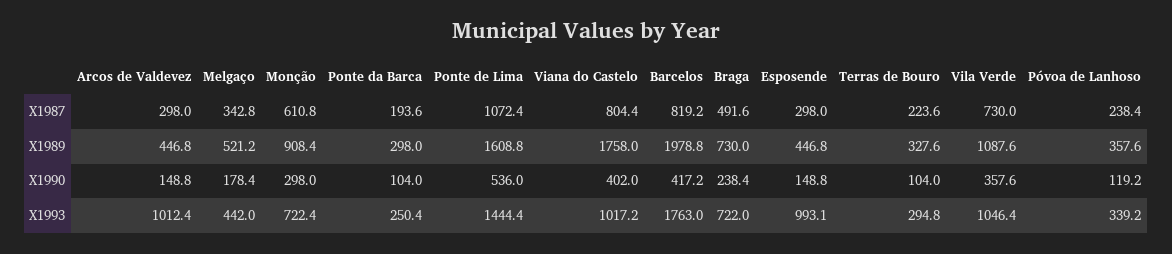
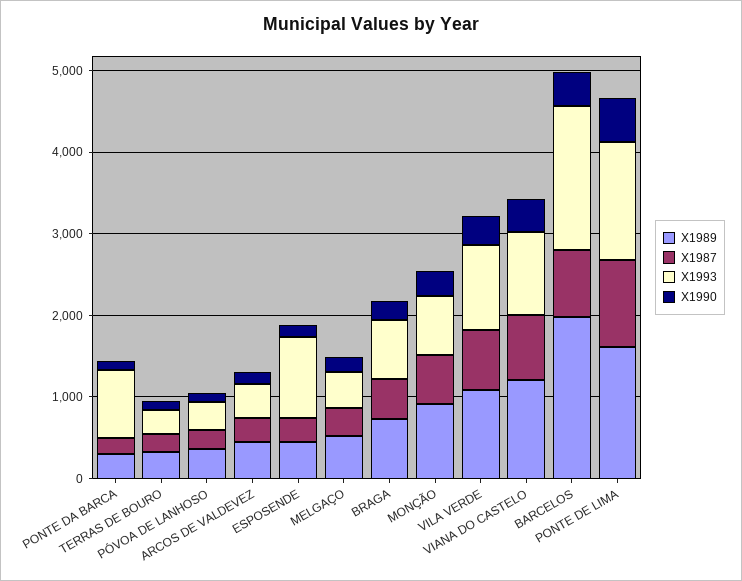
  {
    "X1987": {
      "Arcos de Valdevez": 298,
      "Melgaço": 342.8,
      "Monção": 610.8,
      "Ponte da Barca": 193.6,
      "Ponte de Lima": 1072.4,
      "Viana do Castelo": 804.4,
      "Barcelos": 819.2,
      "Braga": 491.6,
      "Esposende": 298,
      "Terras de Bouro": 223.6,
      "Vila Verde": 730,
      "Póvoa de Lanhoso": 238.4
    },
    "X1989": {
      "Arcos de Valdevez": 446.8,
      "Melgaço": 521.2,
      "Monção": 908.4,
      "Ponte da Barca": 298,
      "Ponte de Lima": 1608.8,
-     "Viana do Castelo": 1758,
+     "Viana do Castelo": 1200,
      "Barcelos": 1978.8,
      "Braga": 730,
      "Esposende": 446.8,
      "Terras de Bouro": 327.6,
      "Vila Verde": 1087.6,
      "Póvoa de Lanhoso": 357.6
    },
    "X1990": {
      "Arcos de Valdevez": 148.8,
      "Melgaço": 178.4,
      "Monção": 298,
      "Ponte da Barca": 104,
      "Ponte de Lima": 536,
      "Viana do Castelo": 402,
      "Barcelos": 417.2,
      "Braga": 238.4,
      "Esposende": 148.8,
      "Terras de Bouro": 104,
      "Vila Verde": 357.6,
      "Póvoa de Lanhoso": 119.2
    },
    "X1993": {
-     "Arcos de Valdevez": 1012.4,
+     "Arcos de Valdevez": 400,
      "Melgaço": 442,
      "Monção": 722.4,
-     "Ponte da Barca": 250.4,
+     "Ponte da Barca": 800,
      "Ponte de Lima": 1444.4,
      "Viana do Castelo": 1017.2,
      "Barcelos": 1763,
      "Braga": 722,
      "Esposende": 993.1,
      "Terras de Bouro": 294.8,
      "Vila Verde": 1046.4,
      "Póvoa de Lanhoso": 339.2
    }
  }

